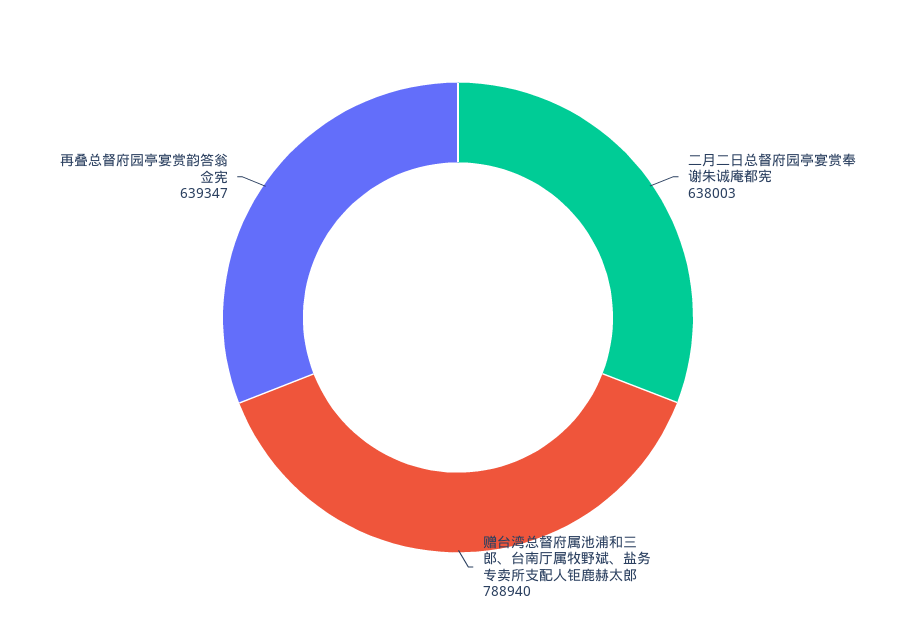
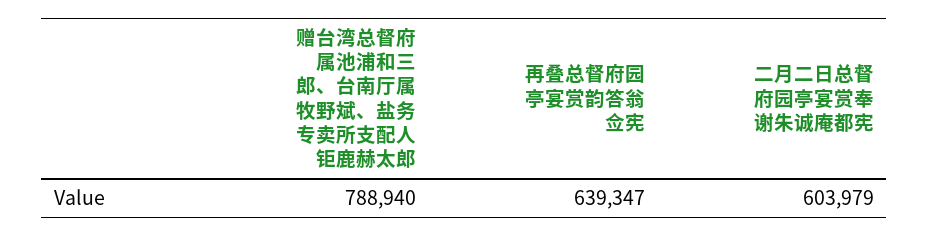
  {
-   "二月二日总督府园亭宴赏奉谢朱诚庵都宪": 638003,
+   "二月二日总督府园亭宴赏奉谢朱诚庵都宪": 603979,
    "赠台湾总督府属池浦和三郎、台南厅属牧野斌、盐务专卖所支配人钜鹿赫太郎": 788940,
    "再叠总督府园亭宴赏韵答翁佥宪": 639347
  }

